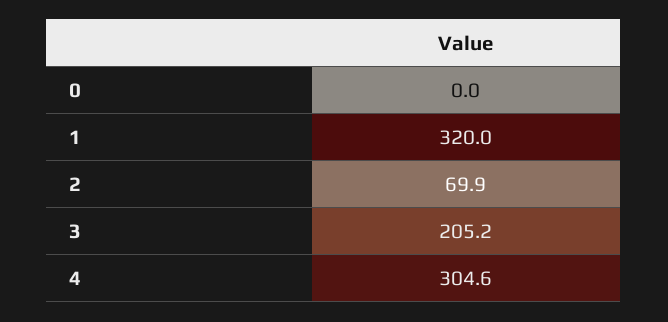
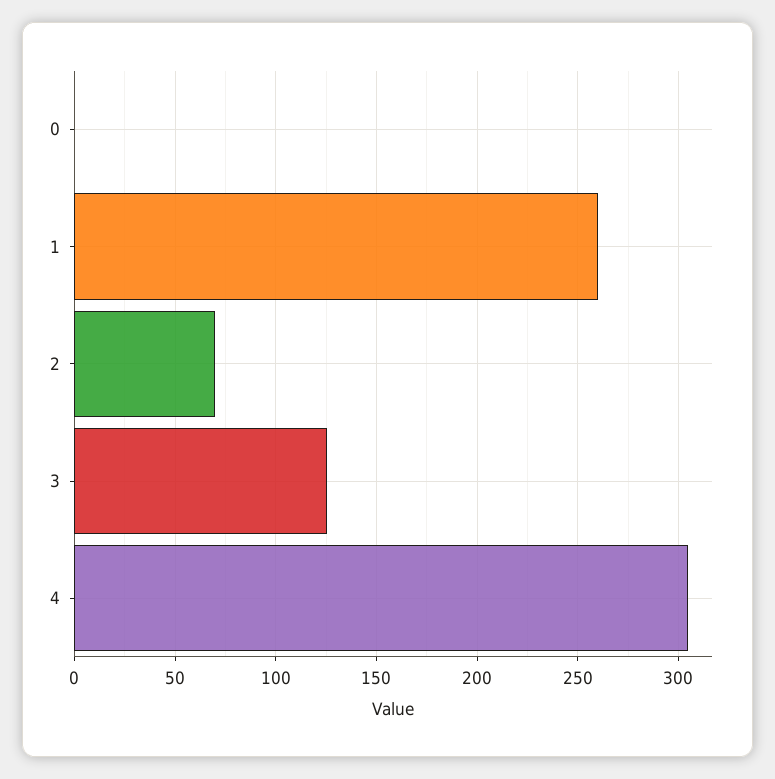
  {
    "0": 0,
-   "1": 320,
+   "1": 260,
    "2": 69.9,
-   "3": 205.2,
+   "3": 125,
    "4": 304.6
  }

